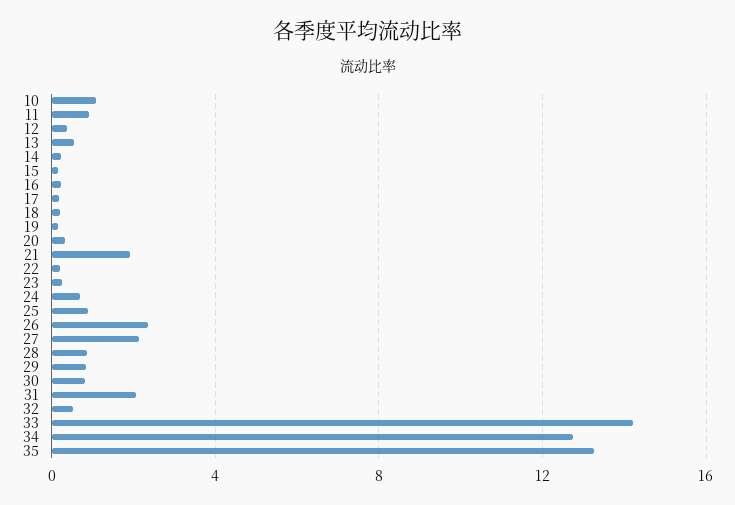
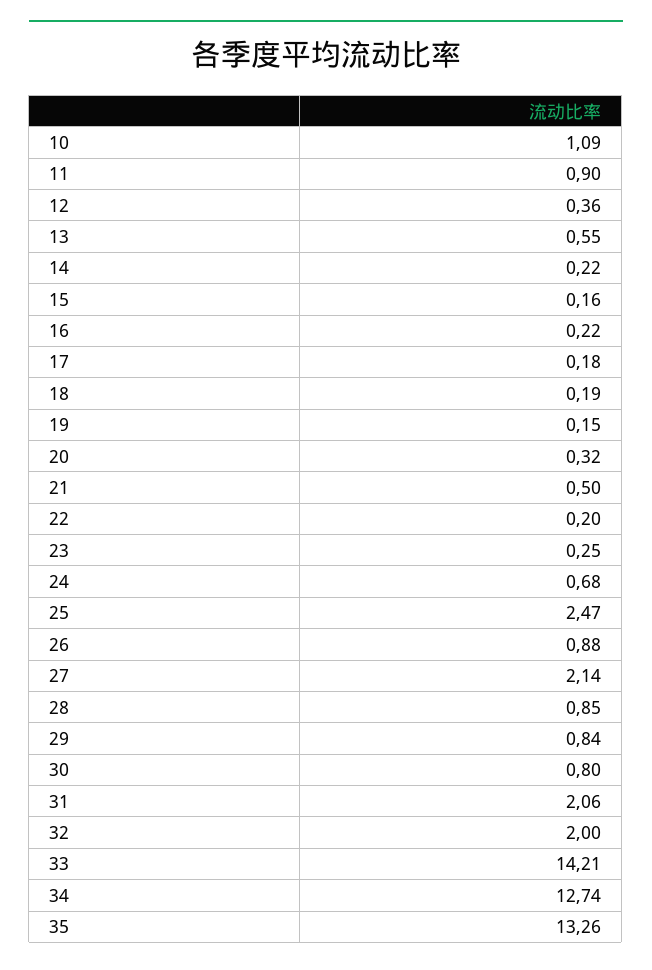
  {
    "10": 1.09,
    "11": 0.9,
    "12": 0.36,
    "13": 0.55,
    "14": 0.22,
    "15": 0.16,
    "16": 0.22,
    "17": 0.18,
    "18": 0.19,
    "19": 0.15,
    "20": 0.32,
-   "21": 2,
+   "21": 0.5,
    "22": 0.2,
    "23": 0.25,
    "24": 0.68,
-   "25": 1,
+   "25": 2.47,
-   "26": 2.5,
+   "26": 0.88,
    "27": 2.14,
    "28": 0.85,
    "29": 0.84,
    "30": 0.8,
    "31": 2.06,
-   "32": 0.5,
+   "32": 2,
    "33": 14.21,
    "34": 12.74,
    "35": 13.26
  }

